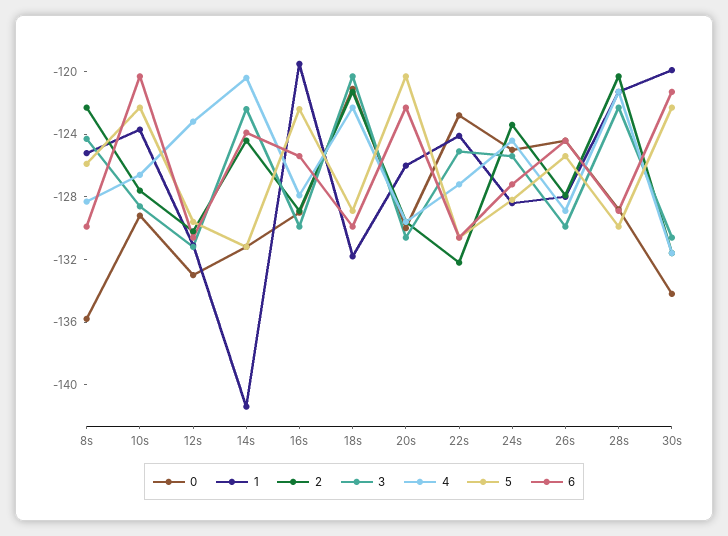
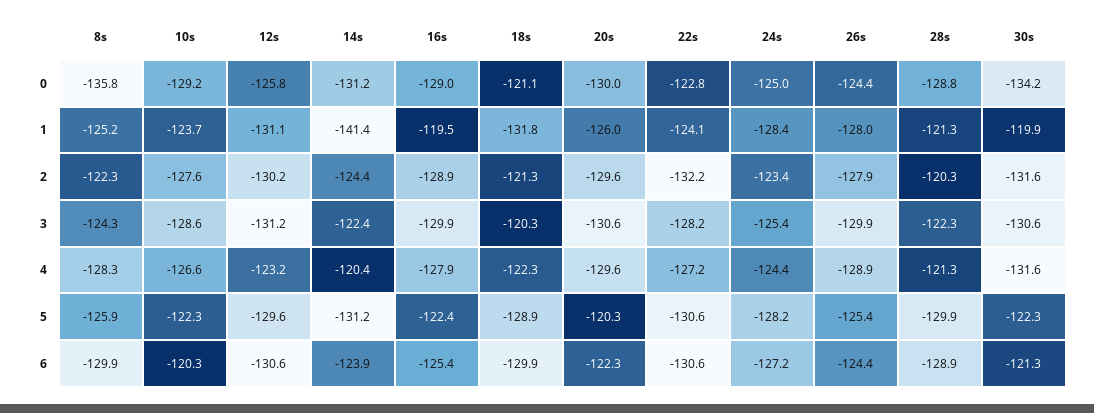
  {
    "0": {
      "8s": -135.8,
      "10s": -129.2,
-     "12s": -133,
+     "12s": -125.8,
      "14s": -131.2,
      "16s": -129,
      "18s": -121.1,
      "20s": -130,
      "22s": -122.8,
      "24s": -125,
      "26s": -124.4,
      "28s": -128.8,
      "30s": -134.2
    },
    "1": {
      "8s": -125.2,
      "10s": -123.7,
      "12s": -131.1,
      "14s": -141.4,
      "16s": -119.5,
      "18s": -131.8,
      "20s": -126,
      "22s": -124.1,
      "24s": -128.4,
      "26s": -128,
      "28s": -121.3,
      "30s": -119.9
    },
    "2": {
      "8s": -122.3,
      "10s": -127.6,
      "12s": -130.2,
      "14s": -124.4,
      "16s": -128.9,
      "18s": -121.3,
      "20s": -129.6,
      "22s": -132.2,
      "24s": -123.4,
      "26s": -127.9,
      "28s": -120.3,
      "30s": -131.6
    },
    "3": {
      "8s": -124.3,
      "10s": -128.6,
      "12s": -131.2,
      "14s": -122.4,
      "16s": -129.9,
      "18s": -120.3,
      "20s": -130.6,
-     "22s": -125,
+     "22s": -128.2,
      "24s": -125.4,
      "26s": -129.9,
      "28s": -122.3,
      "30s": -130.6
    },
    "4": {
      "8s": -128.3,
      "10s": -126.6,
      "12s": -123.2,
      "14s": -120.4,
      "16s": -127.9,
      "18s": -122.3,
      "20s": -129.6,
      "22s": -127.2,
      "24s": -124.4,
      "26s": -128.9,
      "28s": -121.3,
      "30s": -131.6
    },
    "5": {
      "8s": -125.9,
      "10s": -122.3,
      "12s": -129.6,
      "14s": -131.2,
      "16s": -122.4,
      "18s": -128.9,
      "20s": -120.3,
      "22s": -130.6,
      "24s": -128.2,
      "26s": -125.4,
      "28s": -129.9,
      "30s": -122.3
    },
    "6": {
      "8s": -129.9,
      "10s": -120.3,
      "12s": -130.6,
      "14s": -123.9,
      "16s": -125.4,
      "18s": -129.9,
      "20s": -122.3,
      "22s": -130.6,
      "24s": -127.2,
      "26s": -124.4,
      "28s": -128.9,
      "30s": -121.3
    }
  }

